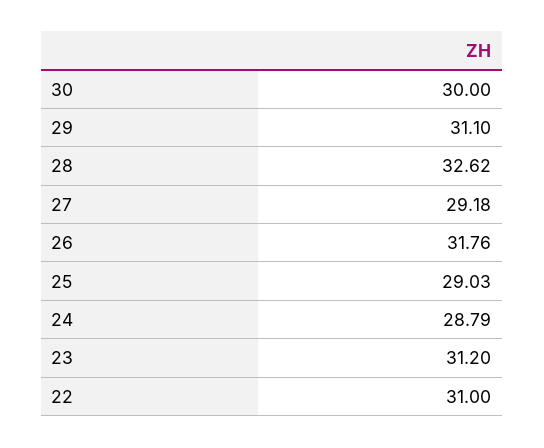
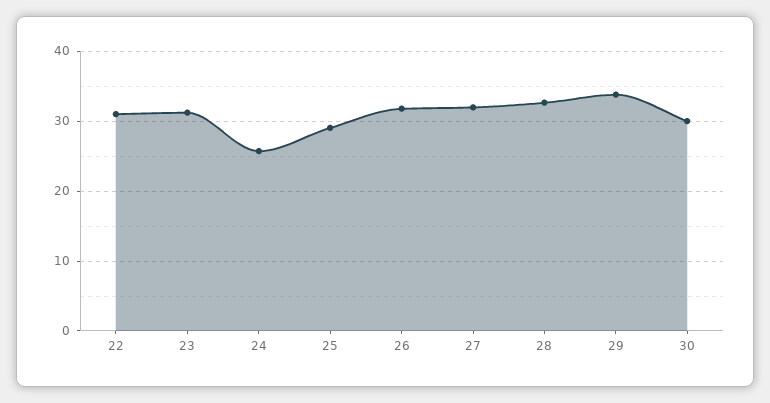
  {
    "30": 30,
-   "29": 31.1,
+   "29": 34,
    "28": 32.62,
-   "27": 29.18,
+   "27": 32,
    "26": 31.76,
    "25": 29.03,
-   "24": 28.79,
+   "24": 26,
    "23": 31.2,
    "22": 31
  }

